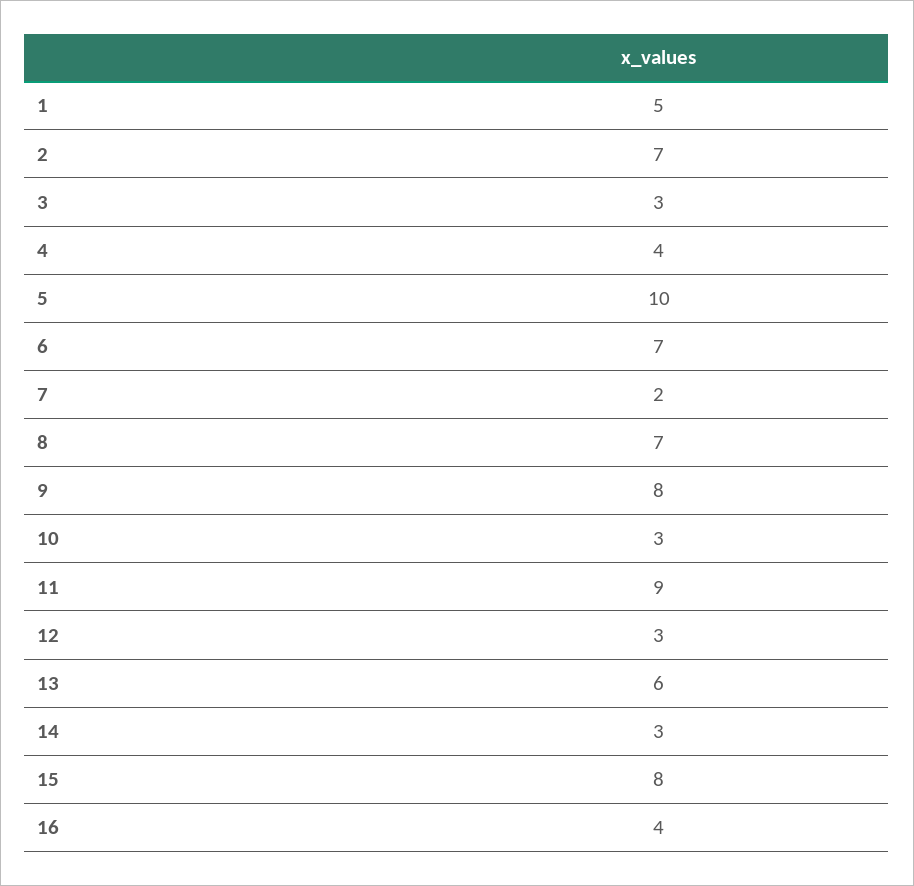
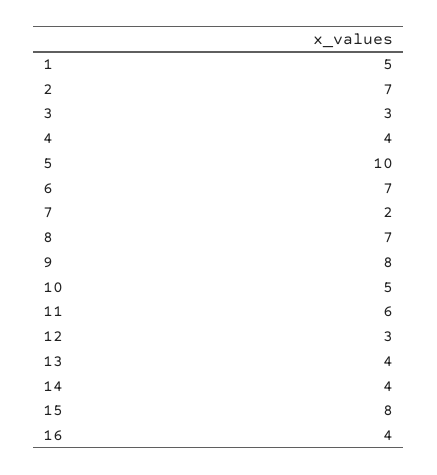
  {
    "1": 5,
    "2": 7,
    "3": 3,
    "4": 4,
    "5": 10,
    "6": 7,
    "7": 2,
    "8": 7,
    "9": 8,
-   "10": 3,
+   "10": 5,
-   "11": 9,
+   "11": 6,
    "12": 3,
-   "13": 6,
+   "13": 4,
-   "14": 3,
+   "14": 4,
    "15": 8,
    "16": 4
  }

